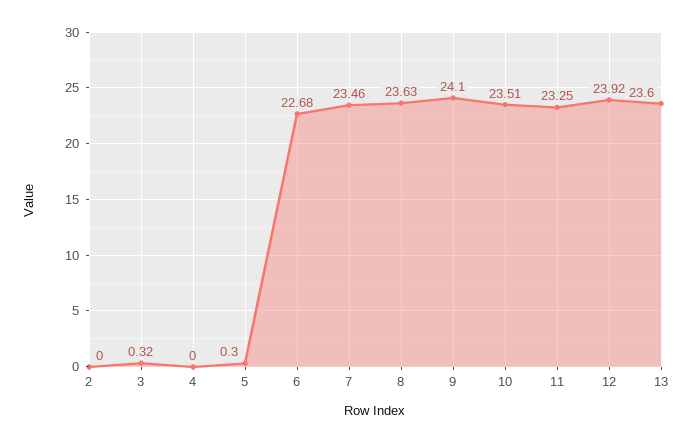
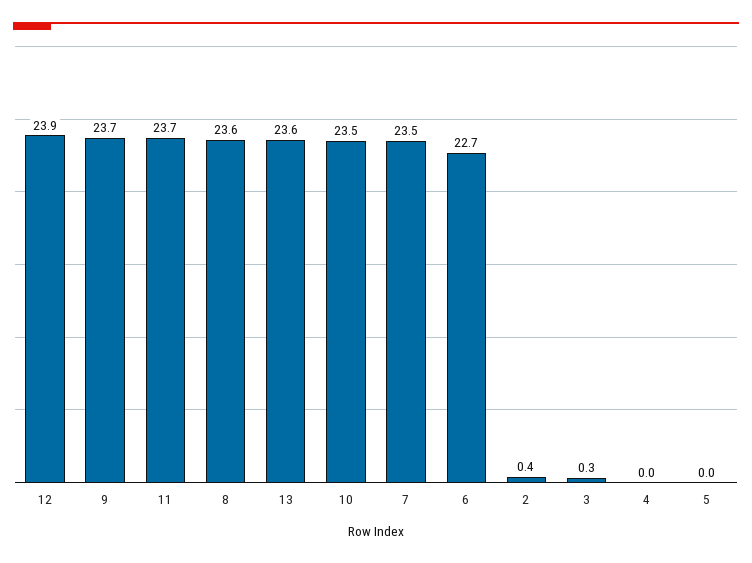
  {
-   "2": 0,
+   "2": 0.4,
    "3": 0.32,
    "4": 0,
-   "5": 0.3,
+   "5": 0,
    "6": 22.68,
    "7": 23.46,
    "8": 23.63,
-   "9": 24.1,
+   "9": 23.7,
    "10": 23.51,
-   "11": 23.25,
+   "11": 23.7,
    "12": 23.92,
    "13": 23.6
  }

